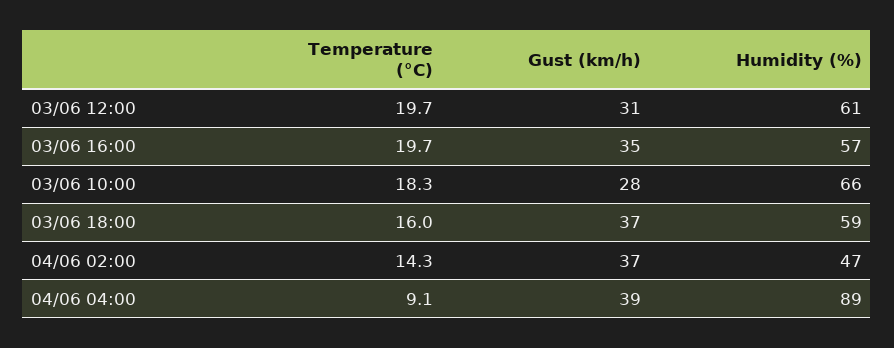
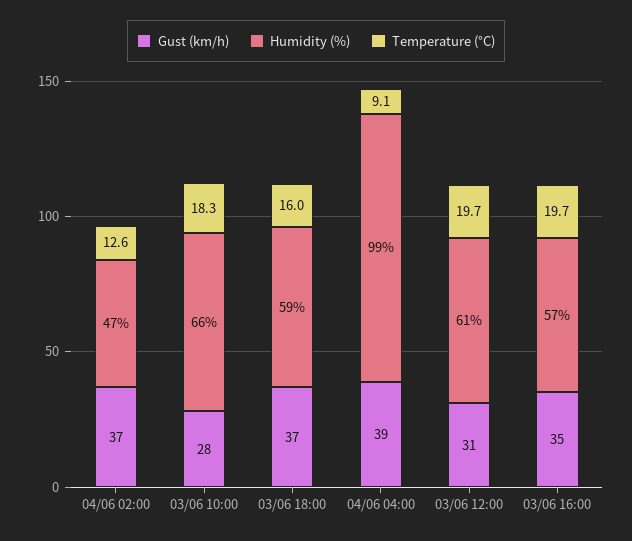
  {
    "Temperature (°C)": {
      "03/06 12:00": 19.7,
      "03/06 16:00": 19.7,
      "03/06 10:00": 18.3,
      "03/06 18:00": 16,
-     "04/06 02:00": 14.3,
+     "04/06 02:00": 12.6,
      "04/06 04:00": 9.1
    },
    "Gust (km/h)": {
      "03/06 12:00": 31,
      "03/06 16:00": 35,
      "03/06 10:00": 28,
      "03/06 18:00": 37,
      "04/06 02:00": 37,
      "04/06 04:00": 39
    },
    "Humidity (%)": {
      "03/06 12:00": 61,
      "03/06 16:00": 57,
      "03/06 10:00": 66,
      "03/06 18:00": 59,
      "04/06 02:00": 47,
-     "04/06 04:00": 89
+     "04/06 04:00": 99
    }
  }

